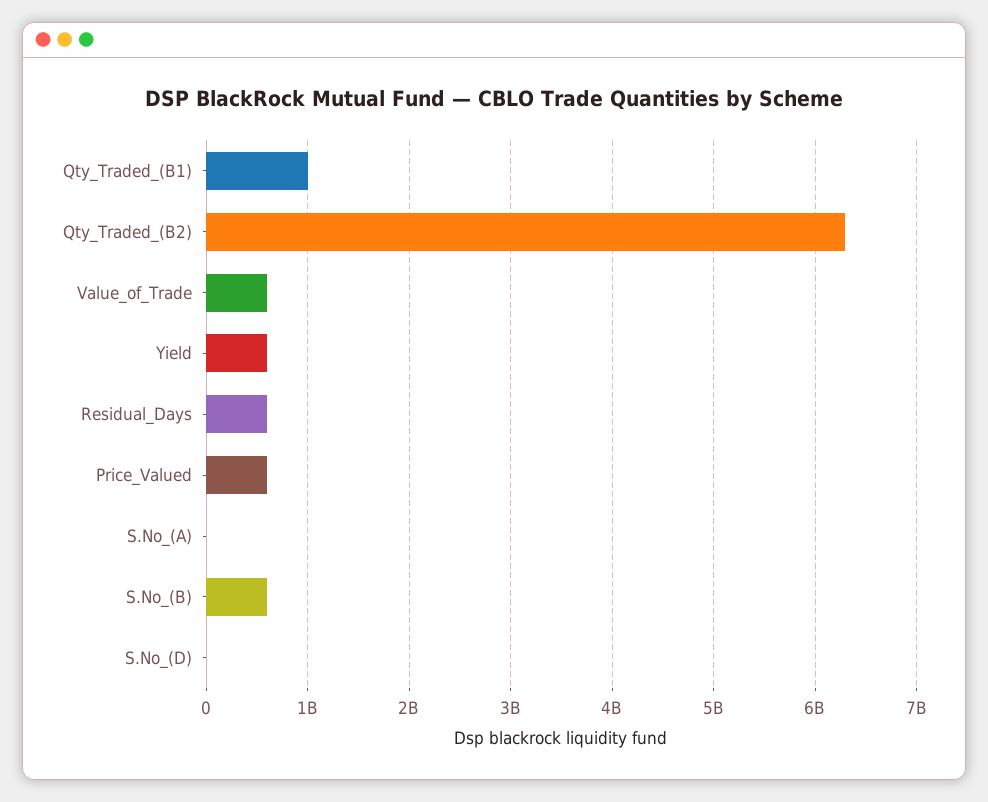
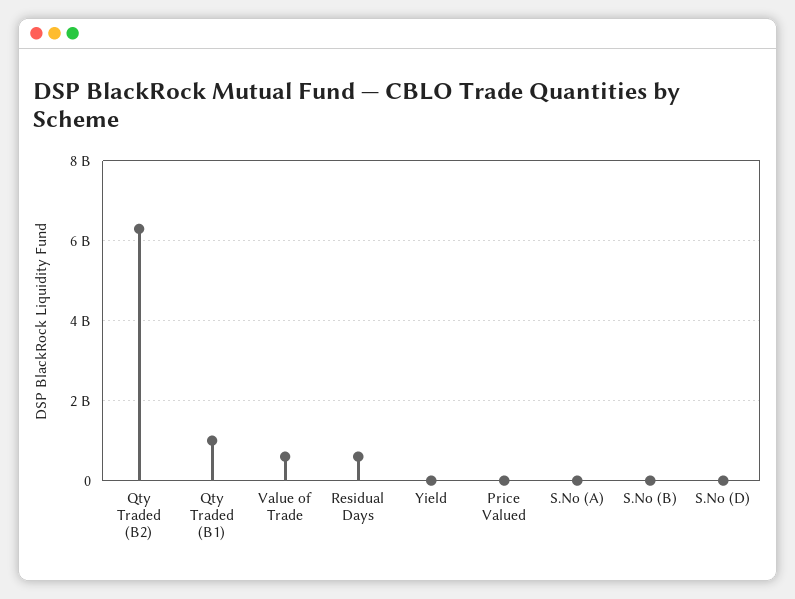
  {
    "Qty_Traded_(B1)": 1000000000,
    "Qty_Traded_(B2)": 6300000000,
    "Value_of_Trade": 600000000,
-   "Yield": 600000000,
+   "Yield": 0,
    "Residual_Days": 600000000,
-   "Price_Valued": 600000000,
+   "Price_Valued": 0,
    "S.No_(A)": 0,
-   "S.No_(B)": 600000000,
+   "S.No_(B)": 0,
    "S.No_(D)": 0
  }

